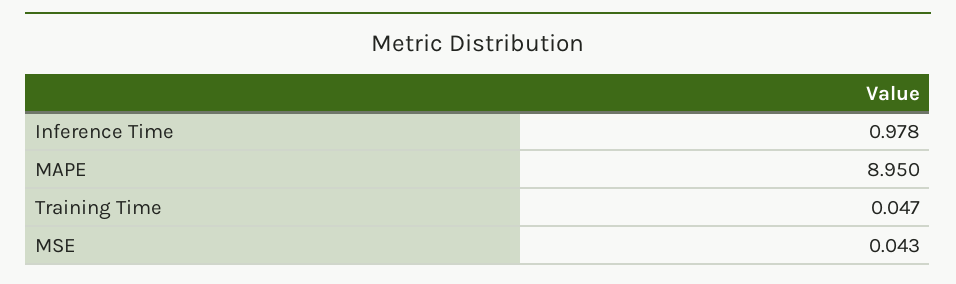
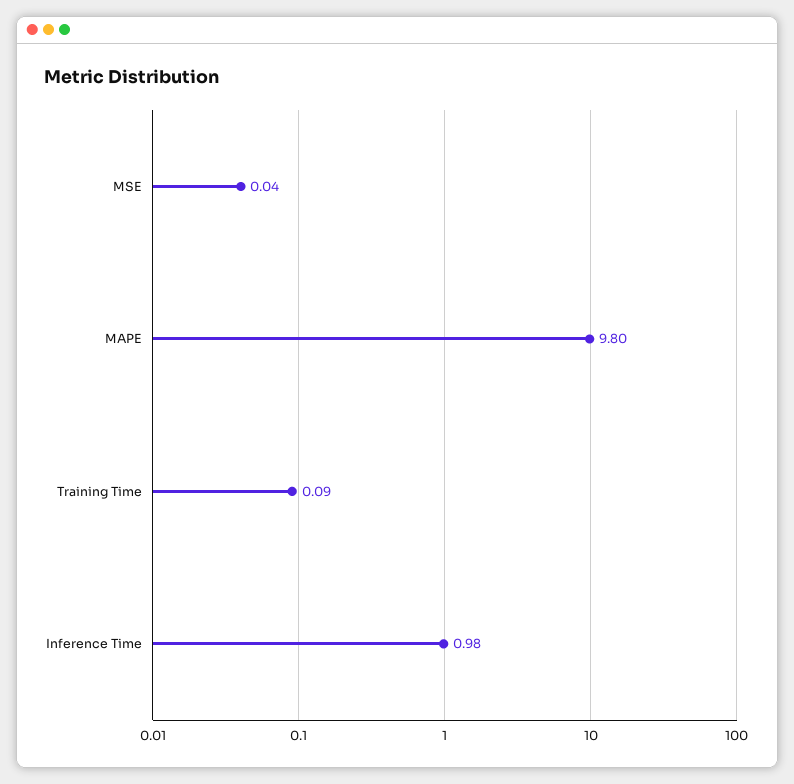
  {
    "Inference Time": 0.978,
-   "MAPE": 8.95,
+   "MAPE": 9.8,
-   "Training Time": 0.047,
+   "Training Time": 0.09,
    "MSE": 0.043
  }

